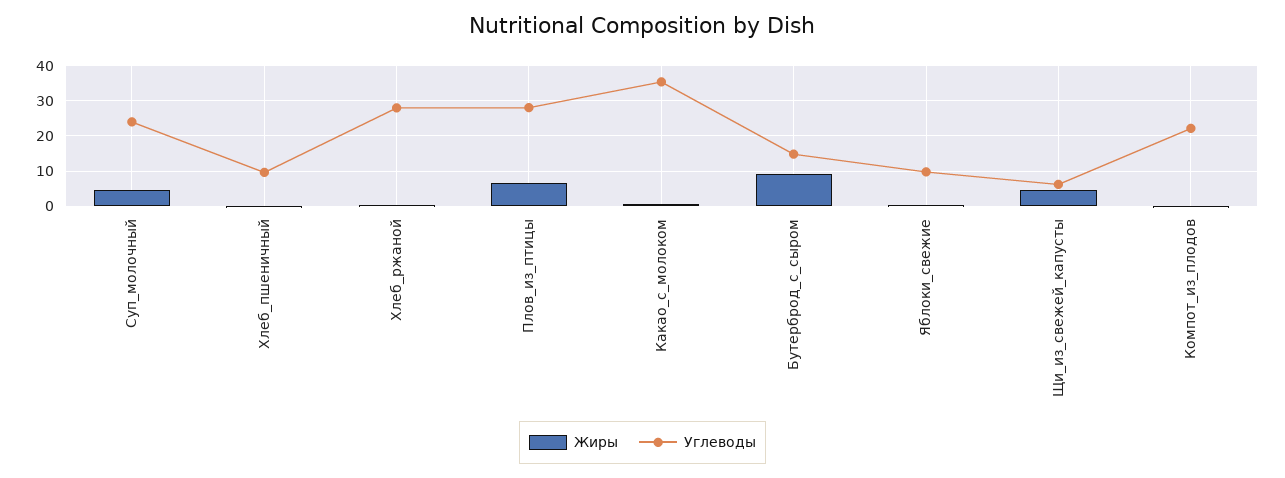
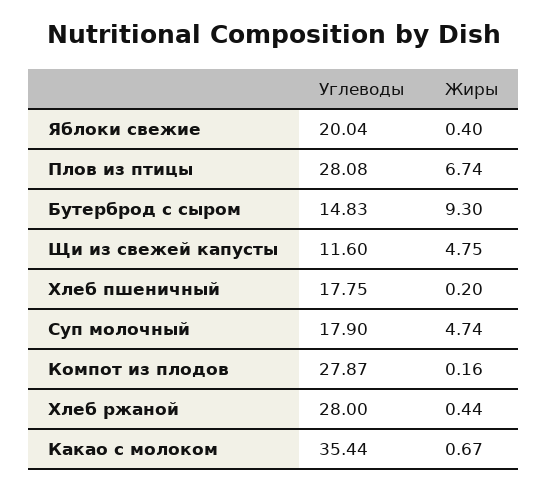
  {
    "Жиры": {
      "Суп_молочный": 4.74,
      "Хлеб_пшеничный": 0.2,
      "Хлеб_ржаной": 0.44,
      "Плов_из_птицы": 6.74,
      "Какао_с_молоком": 0.67,
      "Бутерброд_с_сыром": 9.3,
      "Яблоки_свежие": 0.4,
      "Щи_из_свежей_капусты": 4.75,
      "Компот_из_плодов": 0.16
    },
    "Углеводы": {
-     "Суп_молочный": 24,
+     "Суп_молочный": 17.9,
-     "Хлеб_пшеничный": 10,
+     "Хлеб_пшеничный": 17.75,
      "Хлеб_ржаной": 28,
      "Плов_из_птицы": 28.08,
      "Какао_с_молоком": 35.44,
      "Бутерброд_с_сыром": 14.83,
-     "Яблоки_свежие": 10,
+     "Яблоки_свежие": 20.04,
-     "Щи_из_свежей_капусты": 6,
+     "Щи_из_свежей_капусты": 11.6,
-     "Компот_из_плодов": 22
+     "Компот_из_плодов": 27.87
    }
  }

